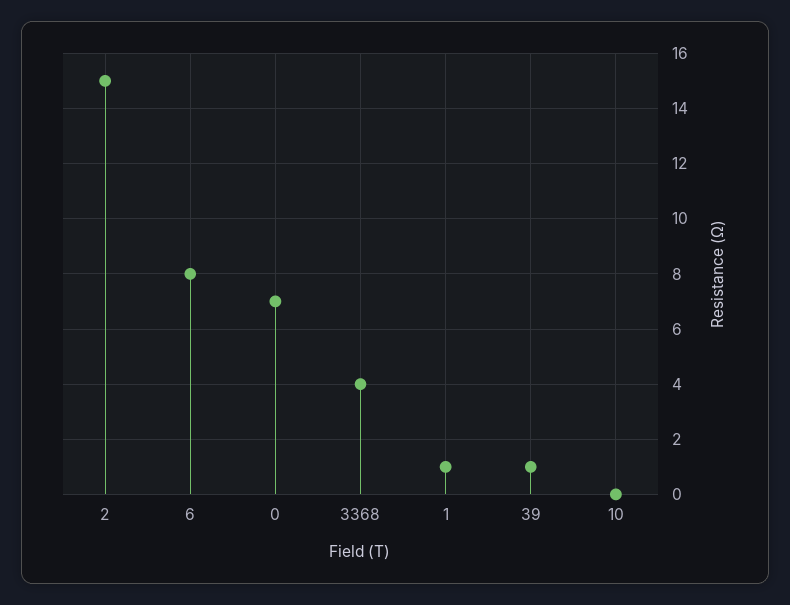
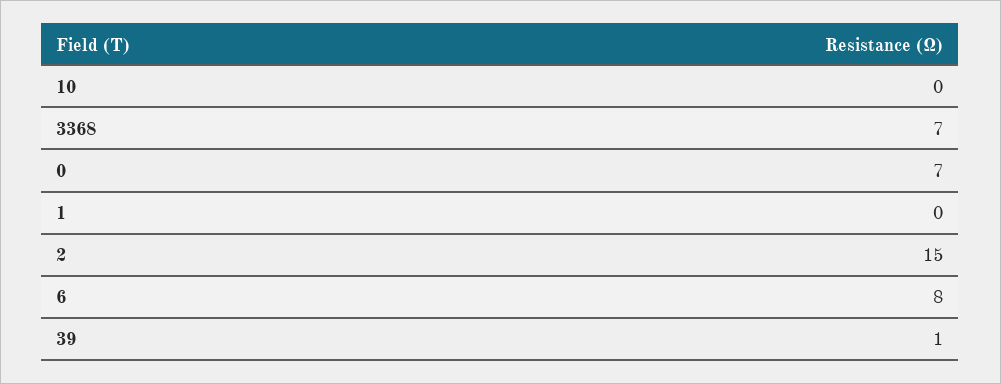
  {
    "2": 15,
    "6": 8,
    "0": 7,
-   "3368": 4,
+   "3368": 7,
-   "1": 1,
+   "1": 0,
    "39": 1,
    "10": 0
  }

